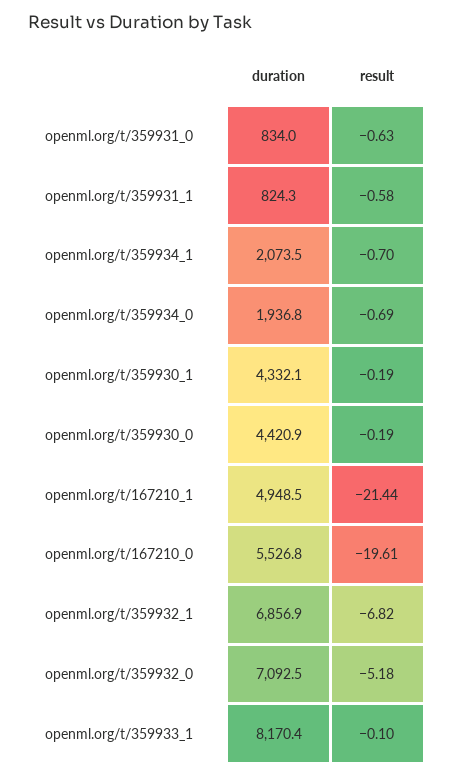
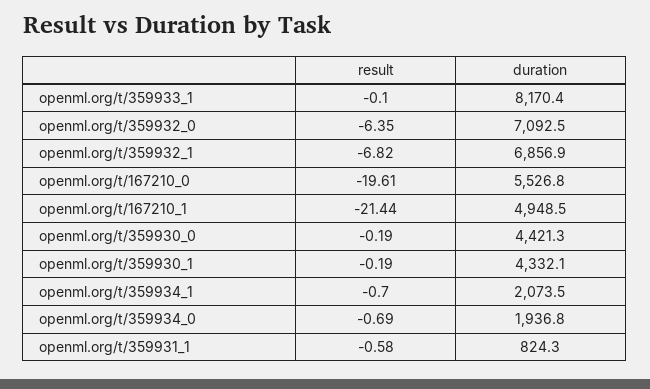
  {
    "duration": {
-     "openml.org/t/359931_0": 834,
      "openml.org/t/359931_1": 824.3,
      "openml.org/t/359934_1": 2073.5,
      "openml.org/t/359934_0": 1936.8,
      "openml.org/t/359930_1": 4332.1,
-     "openml.org/t/359930_0": 4420.9,
+     "openml.org/t/359930_0": 4421.3,
      "openml.org/t/167210_1": 4948.5,
      "openml.org/t/167210_0": 5526.8,
      "openml.org/t/359932_1": 6856.9,
      "openml.org/t/359932_0": 7092.5,
      "openml.org/t/359933_1": 8170.4
    },
    "result": {
-     "openml.org/t/359931_0": -0.63,
      "openml.org/t/359931_1": -0.58,
      "openml.org/t/359934_1": -0.7,
      "openml.org/t/359934_0": -0.69,
      "openml.org/t/359930_1": -0.19,
      "openml.org/t/359930_0": -0.19,
      "openml.org/t/167210_1": -21.44,
      "openml.org/t/167210_0": -19.61,
      "openml.org/t/359932_1": -6.82,
-     "openml.org/t/359932_0": -5.18,
+     "openml.org/t/359932_0": -6.35,
      "openml.org/t/359933_1": -0.1
    }
  }

